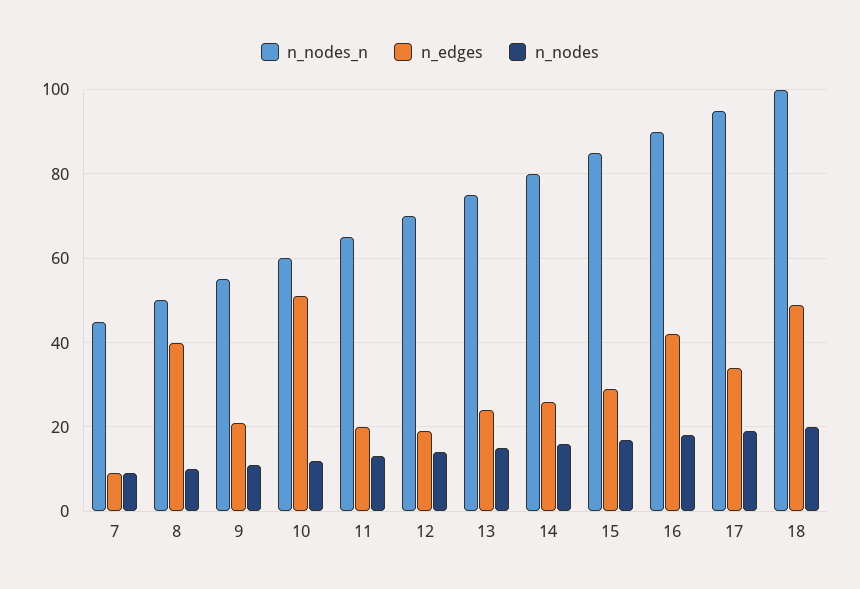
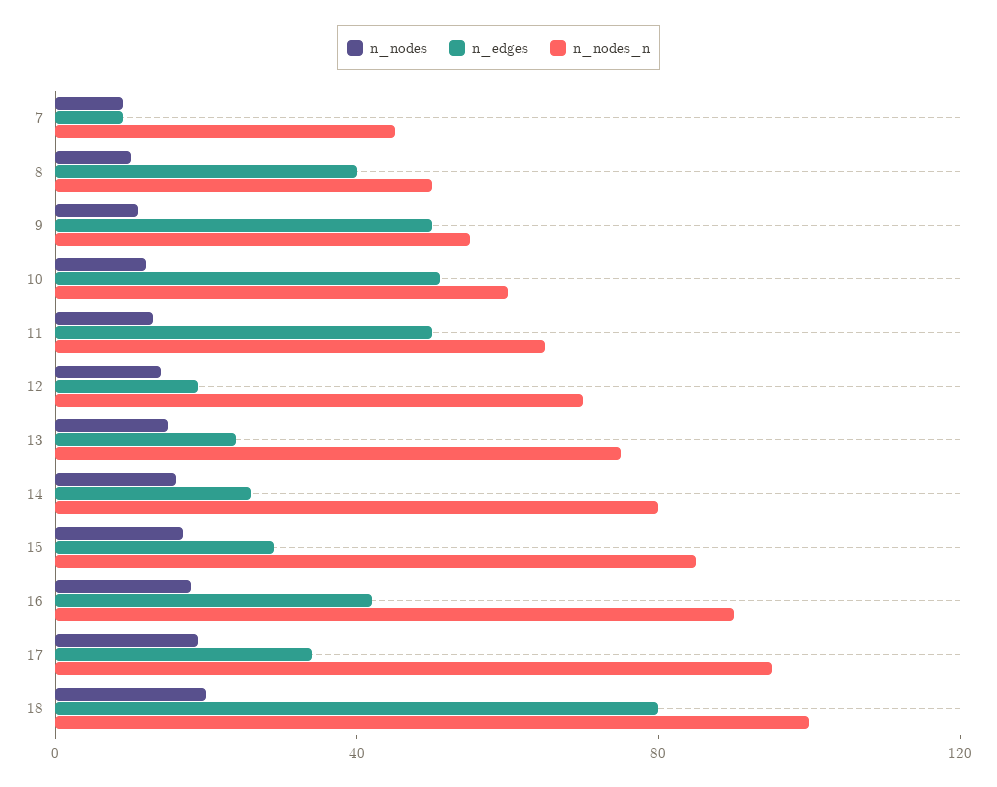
  {
    "n_nodes_n": {
      "7": 45,
      "8": 50,
      "9": 55,
      "10": 60,
      "11": 65,
      "12": 70,
      "13": 75,
      "14": 80,
      "15": 85,
      "16": 90,
      "17": 95,
      "18": 100
    },
    "n_edges": {
      "7": 10,
      "8": 40,
-     "9": 20,
+     "9": 50,
      "10": 50,
-     "11": 20,
+     "11": 50,
      "12": 20,
      "13": 25,
      "14": 25,
      "15": 30,
      "16": 40,
      "17": 35,
-     "18": 50
+     "18": 80
    },
    "n_nodes": {
      "7": 10,
      "8": 10,
      "9": 10,
      "10": 10,
      "11": 15,
      "12": 15,
      "13": 15,
      "14": 15,
      "15": 15,
      "16": 20,
      "17": 20,
      "18": 20
    }
  }

